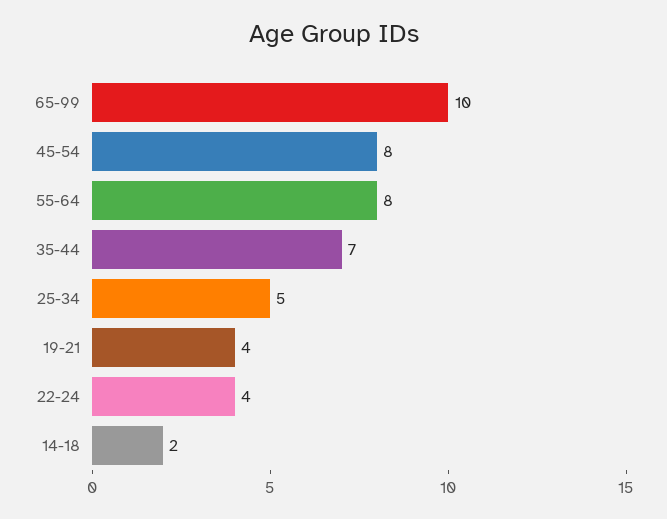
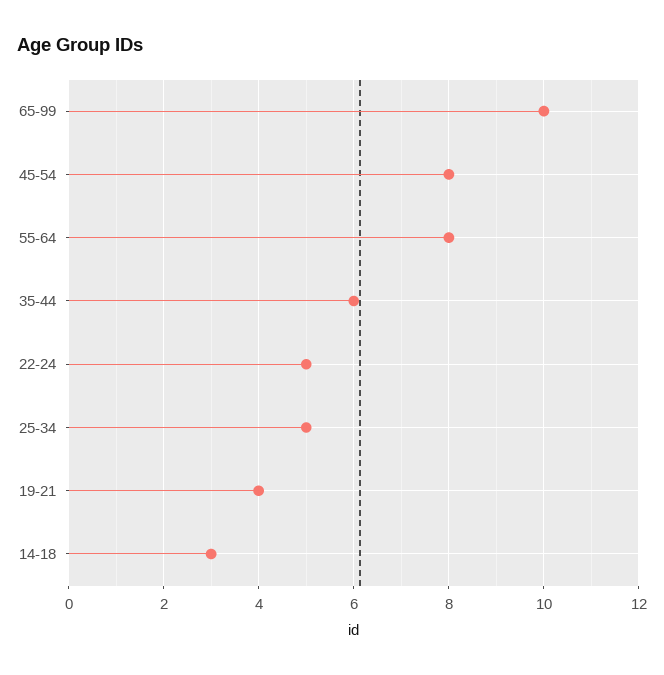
  {
    "65-99": 10,
    "45-54": 8,
    "55-64": 8,
-   "35-44": 7,
+   "35-44": 6,
    "25-34": 5,
    "19-21": 4,
-   "22-24": 4,
+   "22-24": 5,
-   "14-18": 2
+   "14-18": 3
  }

